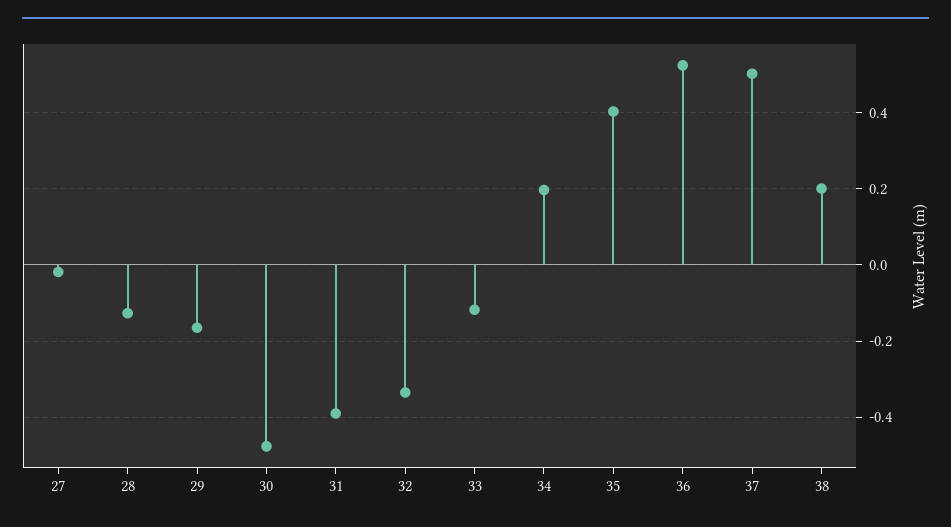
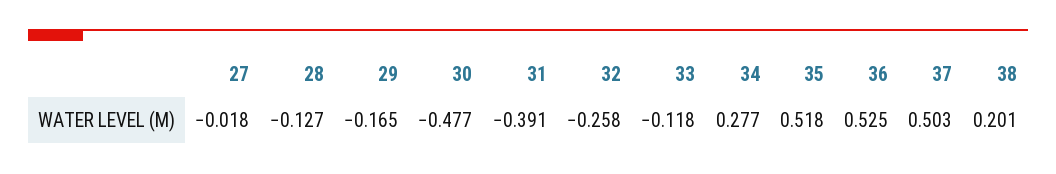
  {
    "27": -0.018,
    "28": -0.127,
    "29": -0.165,
    "30": -0.477,
    "31": -0.391,
-   "32": -0.34,
+   "32": -0.258,
    "33": -0.118,
-   "34": 0.2,
+   "34": 0.277,
-   "35": 0.4,
+   "35": 0.518,
    "36": 0.525,
    "37": 0.503,
    "38": 0.201
  }

